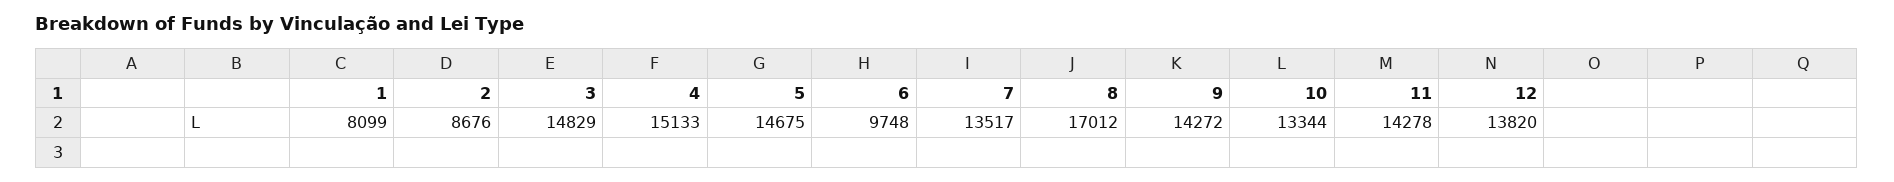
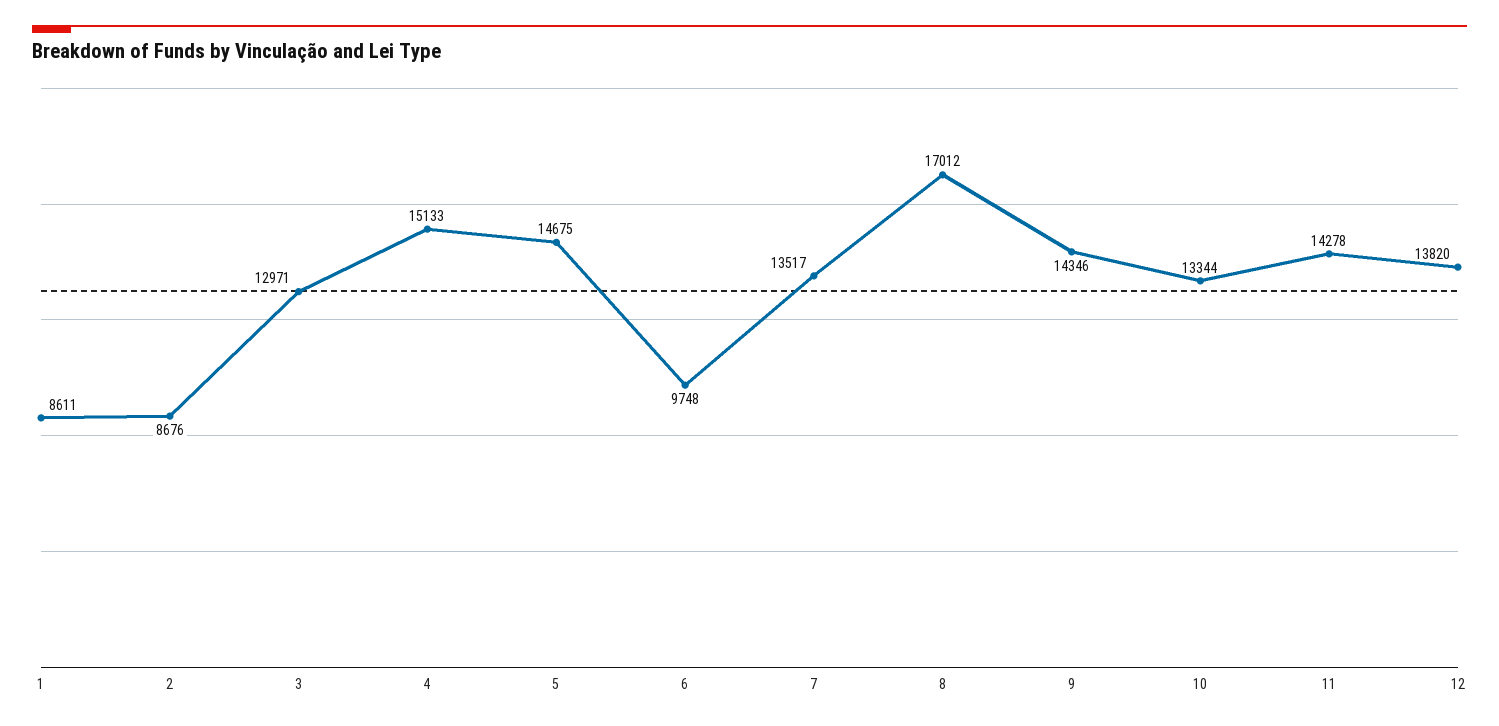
  {
-   "1": 8099,
+   "1": 8611,
    "2": 8676,
-   "3": 14829,
+   "3": 12971,
    "4": 15133,
    "5": 14675,
    "6": 9748,
    "7": 13517,
    "8": 17012,
-   "9": 14272,
+   "9": 14346,
    "10": 13344,
    "11": 14278,
    "12": 13820
  }

